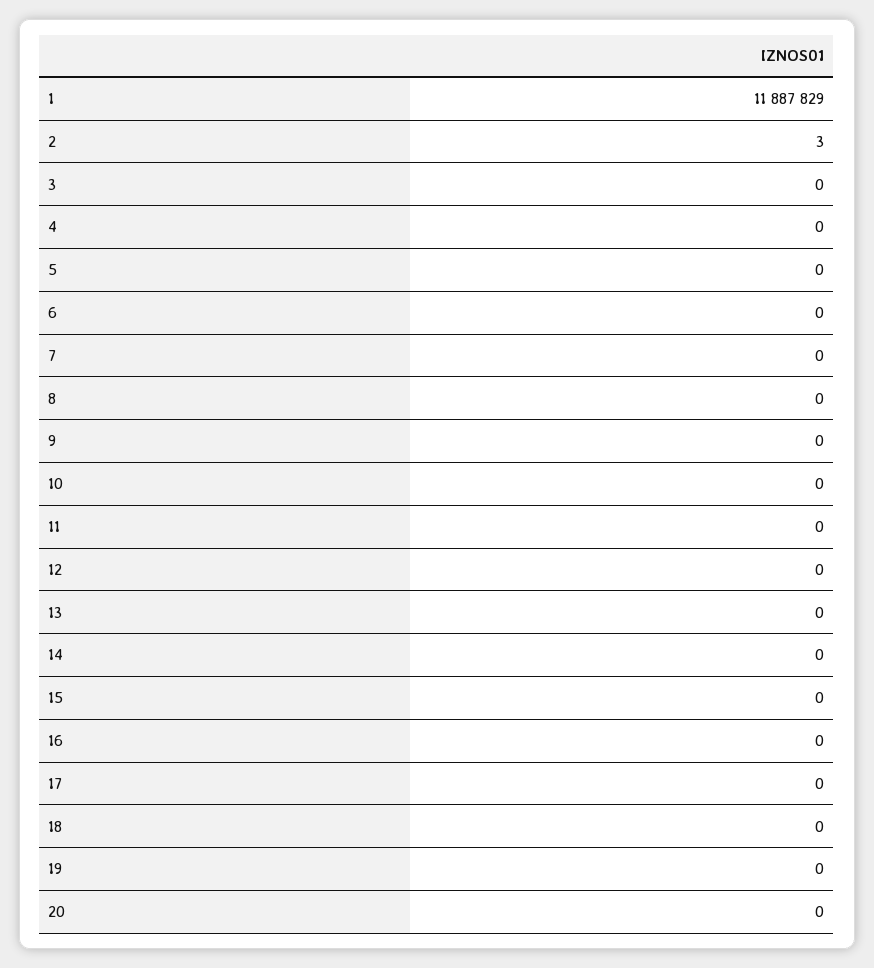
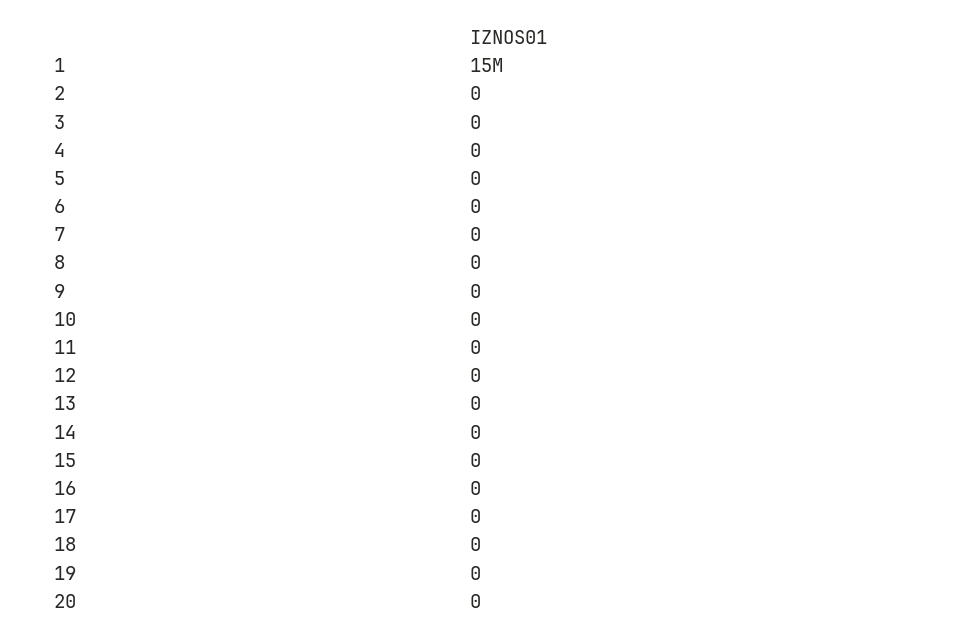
  {
-   "1": 11887829,
+   "1": 15000000,
-   "2": 3,
+   "2": 0,
    "3": 0,
    "4": 0,
    "5": 0,
    "6": 0,
    "7": 0,
    "8": 0,
    "9": 0,
    "10": 0,
    "11": 0,
    "12": 0,
    "13": 0,
    "14": 0,
    "15": 0,
    "16": 0,
    "17": 0,
    "18": 0,
    "19": 0,
    "20": 0
  }

